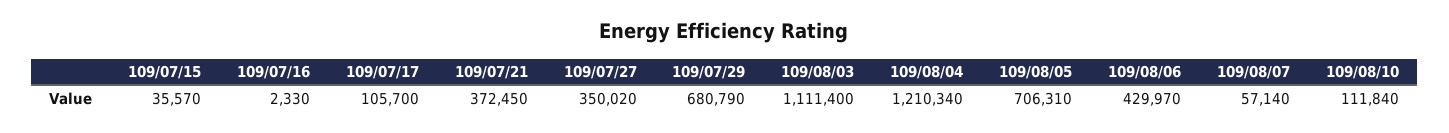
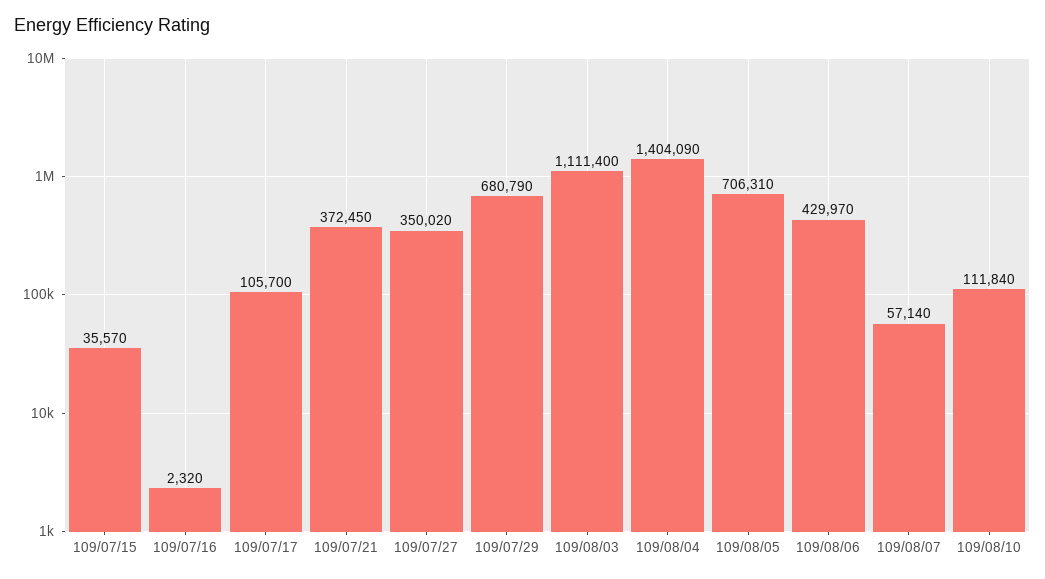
  {
    "109/07/15": 35570,
-   "109/07/16": 2330,
+   "109/07/16": 2320,
    "109/07/17": 105700,
    "109/07/21": 372450,
    "109/07/27": 350020,
    "109/07/29": 680790,
    "109/08/03": 1111400,
-   "109/08/04": 1210340,
+   "109/08/04": 1404090,
    "109/08/05": 706310,
    "109/08/06": 429970,
    "109/08/07": 57140,
    "109/08/10": 111840
  }

